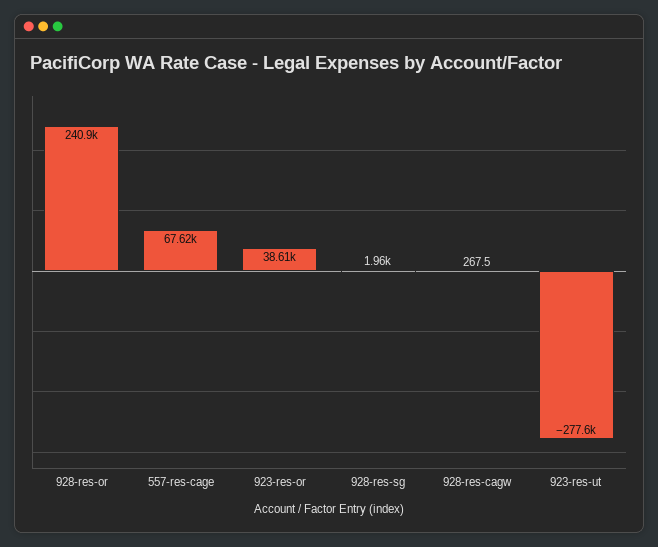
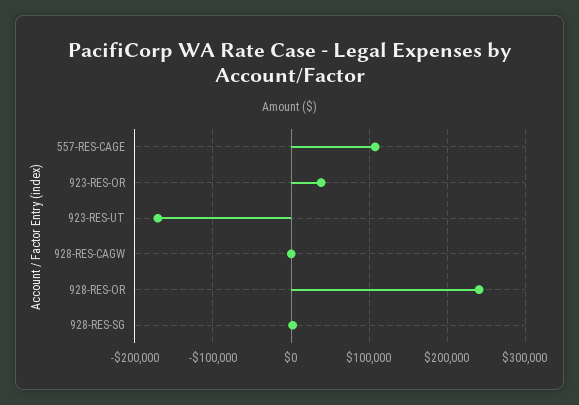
  {
    "928-res-or": 240900,
-   "557-res-cage": 67620,
+   "557-res-cage": 110000,
    "923-res-or": 38610,
    "928-res-sg": 1960,
    "928-res-cagw": 267.5,
-   "923-res-ut": -277600
+   "923-res-ut": -170000
  }

